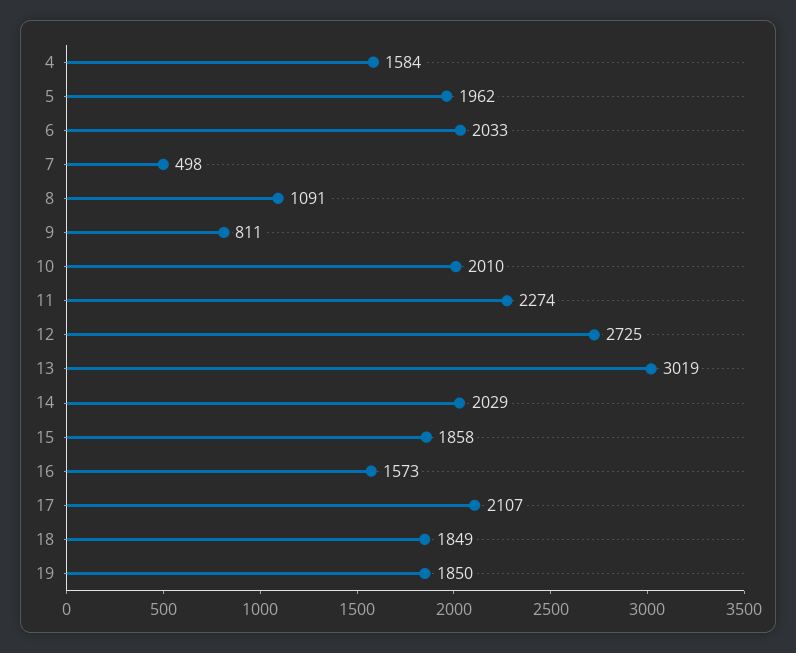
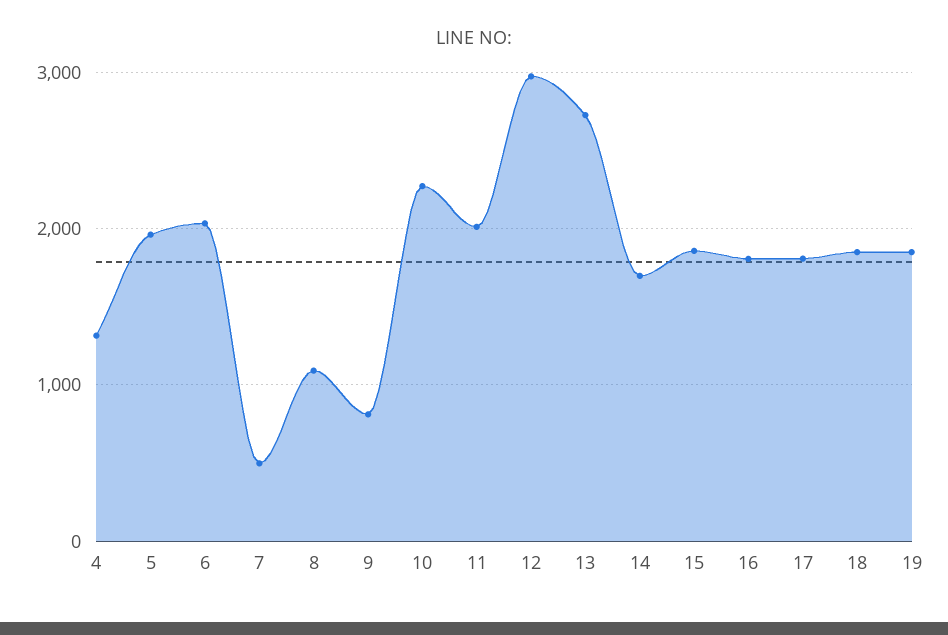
  {
-   "4": 1584,
+   "4": 1300,
    "5": 1962,
    "6": 2033,
    "7": 498,
    "8": 1091,
    "9": 811,
-   "10": 2010,
+   "10": 2300,
-   "11": 2274,
+   "11": 2000,
-   "12": 2725,
+   "12": 3000,
-   "13": 3019,
+   "13": 2700,
-   "14": 2029,
+   "14": 1700,
    "15": 1858,
-   "16": 1573,
+   "16": 1800,
-   "17": 2107,
+   "17": 1800,
    "18": 1849,
    "19": 1850
  }

